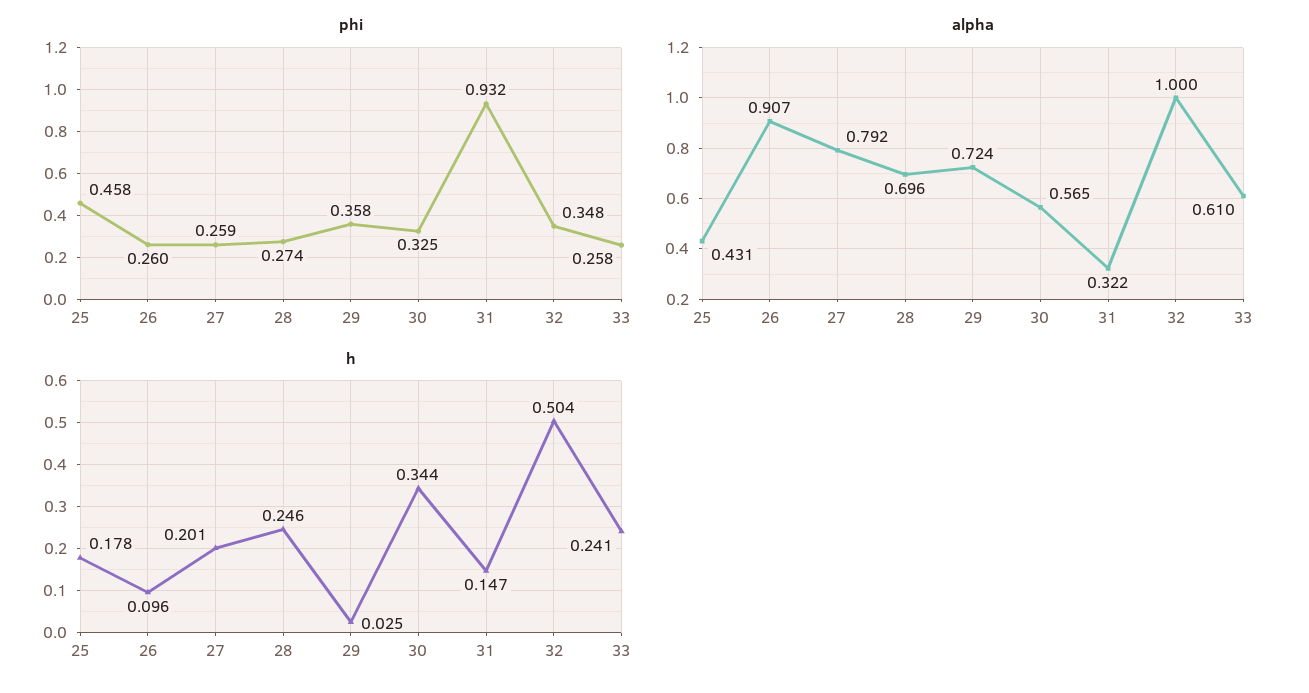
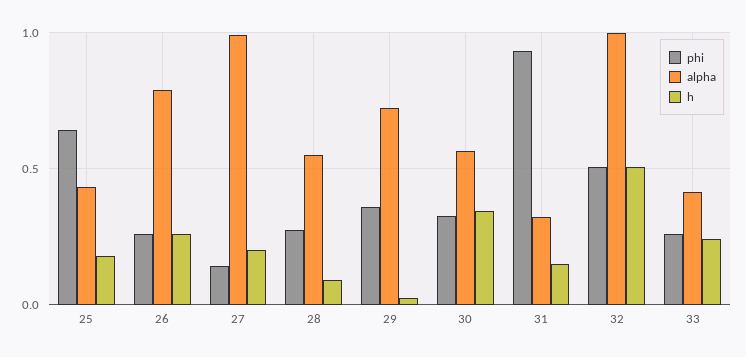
  {
    "phi": {
-     "25": 0.458,
+     "25": 0.65,
      "26": 0.26,
-     "27": 0.259,
+     "27": 0.15,
      "28": 0.274,
      "29": 0.358,
      "30": 0.325,
      "31": 0.932,
-     "32": 0.348,
+     "32": 0.5,
      "33": 0.258
    },
    "alpha": {
      "25": 0.431,
-     "26": 0.907,
+     "26": 0.8,
-     "27": 0.792,
+     "27": 1,
-     "28": 0.696,
+     "28": 0.55,
      "29": 0.724,
      "30": 0.565,
      "31": 0.322,
      "32": 1,
-     "33": 0.61
+     "33": 0.4
    },
    "h": {
      "25": 0.178,
-     "26": 0.096,
+     "26": 0.25,
      "27": 0.201,
-     "28": 0.246,
+     "28": 0.1,
      "29": 0.025,
      "30": 0.344,
      "31": 0.147,
      "32": 0.504,
      "33": 0.241
    }
  }

